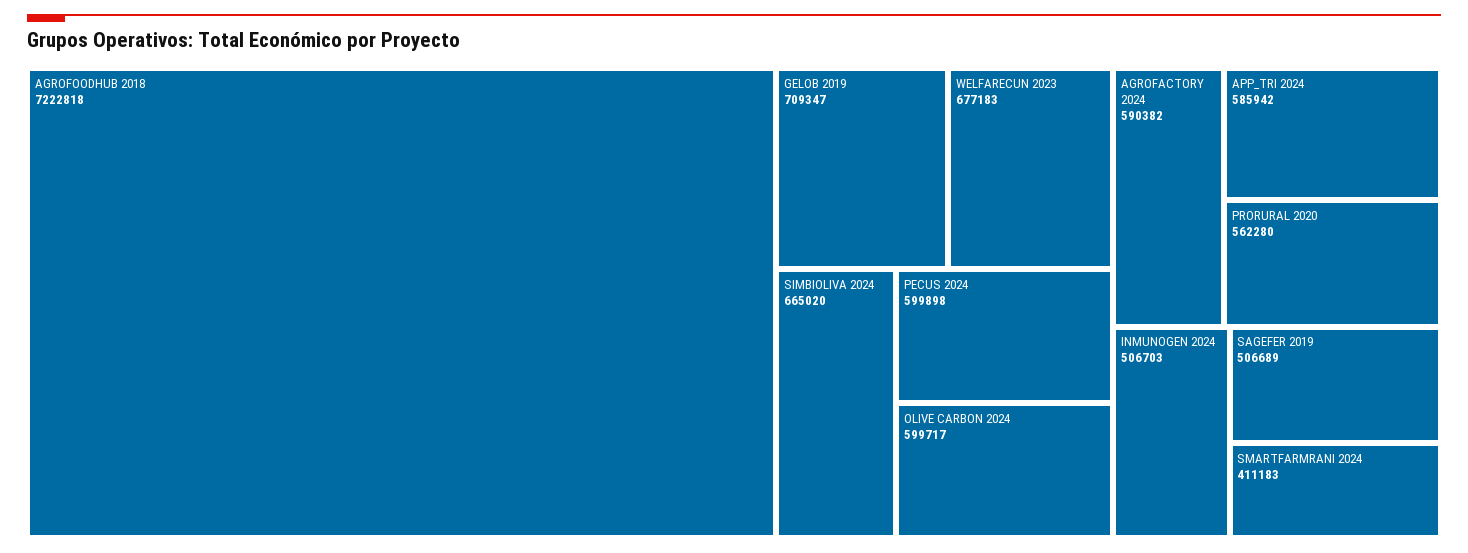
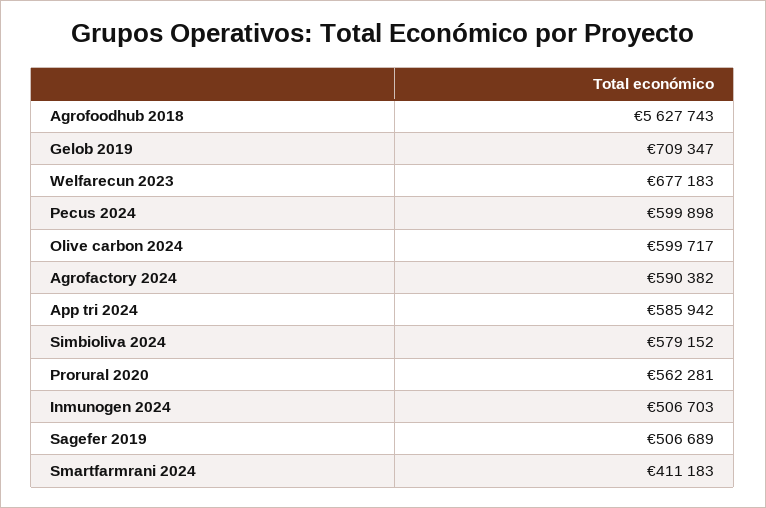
  {
-   "AGROFOODHUB 2018": 7222818,
+   "AGROFOODHUB 2018": 5627743,
    "GELOB 2019": 709347,
    "WELFARECUN 2023": 677183,
-   "SIMBIOLIVA 2024": 665020,
+   "SIMBIOLIVA 2024": 579152,
    "PECUS 2024": 599898,
    "OLIVE CARBON 2024": 599717,
    "AGROFACTORY 2024": 590382,
    "APP_TRI 2024": 585942,
-   "PRORURAL 2020": 562280,
+   "PRORURAL 2020": 562281,
    "INMUNOGEN 2024": 506703,
    "SAGEFER 2019": 506689,
    "SMARTFARMRANI 2024": 411183
  }

